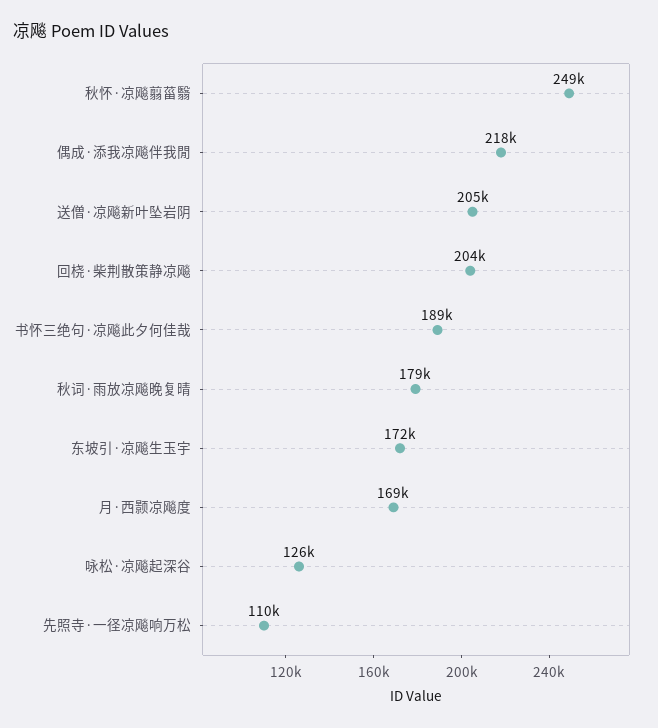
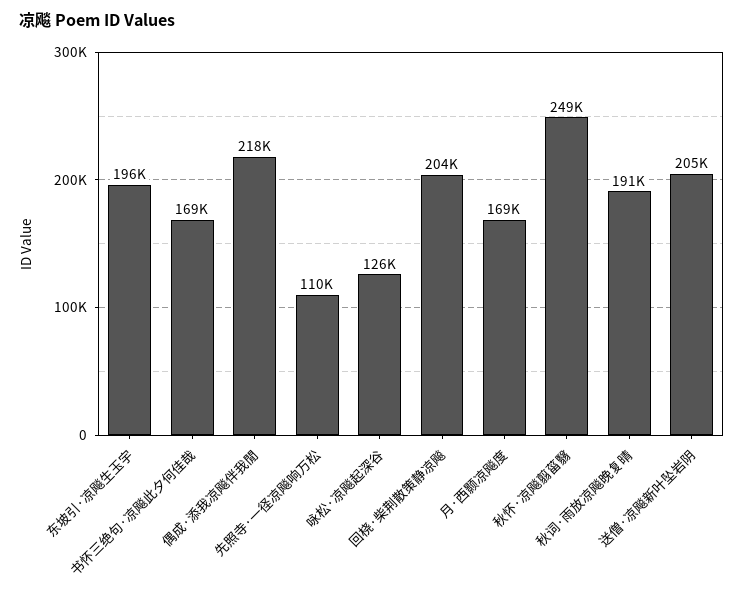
  {
    "秋怀·凉飚翦菑翳": 249000,
    "偶成·添我凉飚伴我閒": 218000,
    "送僧·凉飚新叶坠岩阴": 205000,
    "回桡·柴荆散策静凉飚": 204000,
-   "书怀三绝句·凉飚此夕何佳哉": 189000,
+   "书怀三绝句·凉飚此夕何佳哉": 169000,
-   "秋词·雨放凉飚晚复晴": 179000,
+   "秋词·雨放凉飚晚复晴": 191000,
-   "东坡引·凉飚生玉宇": 172000,
+   "东坡引·凉飚生玉宇": 196000,
    "月·西颢凉飚度": 169000,
    "咏松·凉飚起深谷": 126000,
    "先照寺·一径凉飚响万松": 110000
  }

